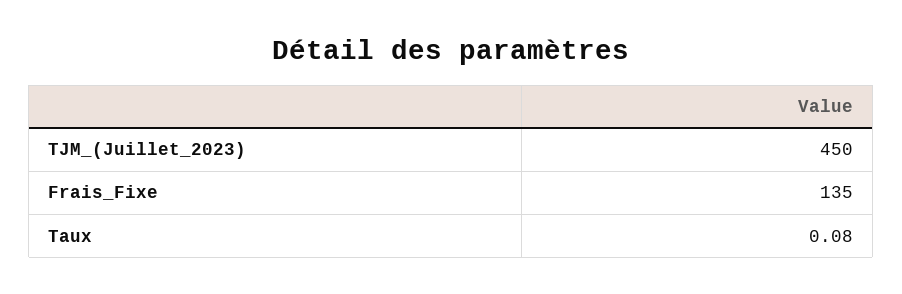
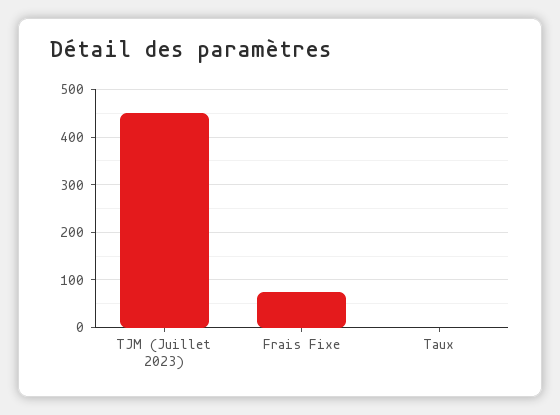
  {
    "TJM_(Juillet_2023)": 450,
-   "Frais_Fixe": 135,
+   "Frais_Fixe": 80,
    "Taux": 0.08
  }

